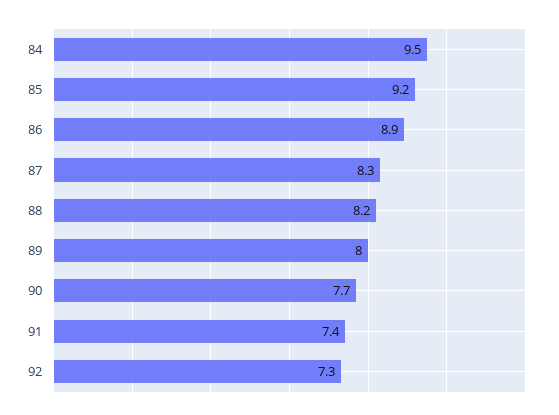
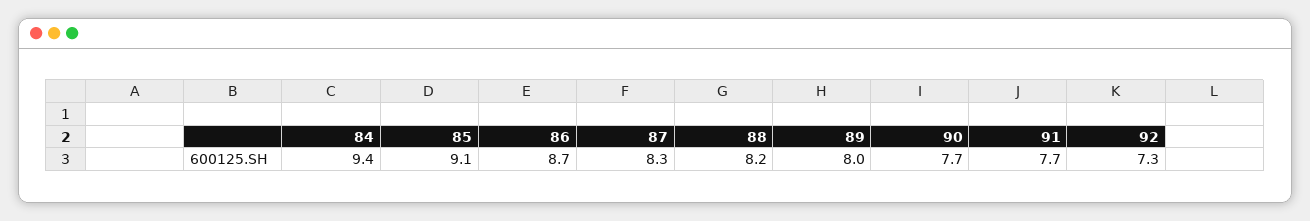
  {
-   "84": 9.5,
+   "84": 9.4,
-   "85": 9.2,
+   "85": 9.1,
-   "86": 8.9,
+   "86": 8.7,
    "87": 8.3,
    "88": 8.2,
    "89": 8,
    "90": 7.7,
-   "91": 7.4,
+   "91": 7.7,
    "92": 7.3
  }

